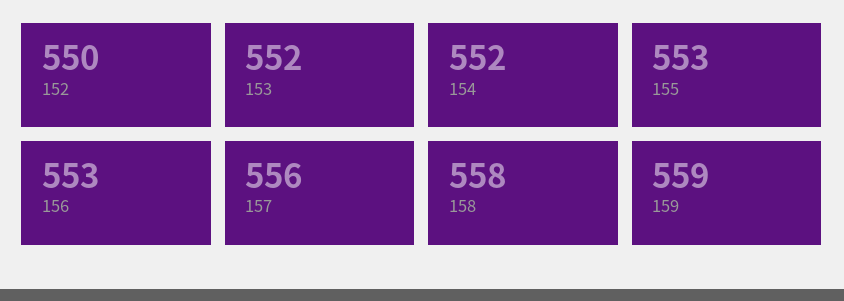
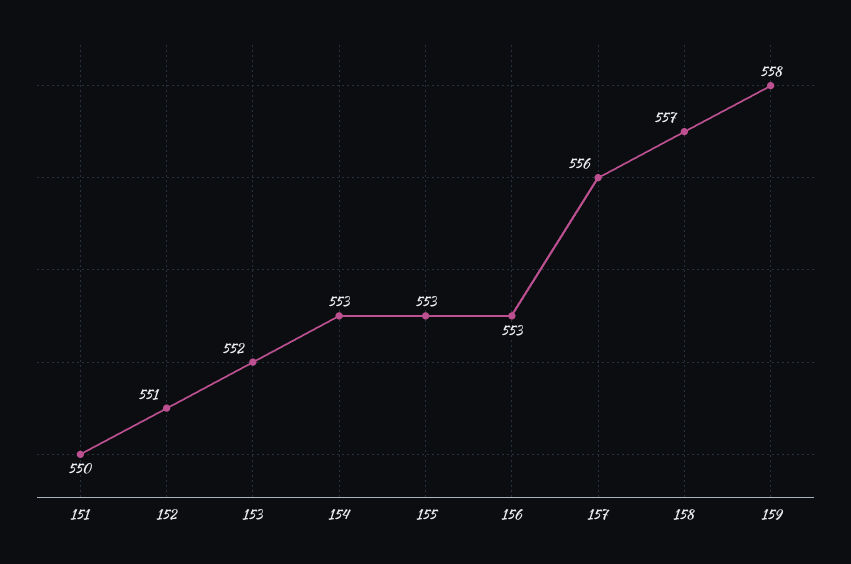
  {
-   "152": 550,
+   "152": 551,
    "153": 552,
-   "154": 552,
+   "154": 553,
    "155": 553,
    "156": 553,
    "157": 556,
-   "158": 558,
+   "158": 557,
-   "159": 559
+   "159": 558,
+   "151": 550
  }

